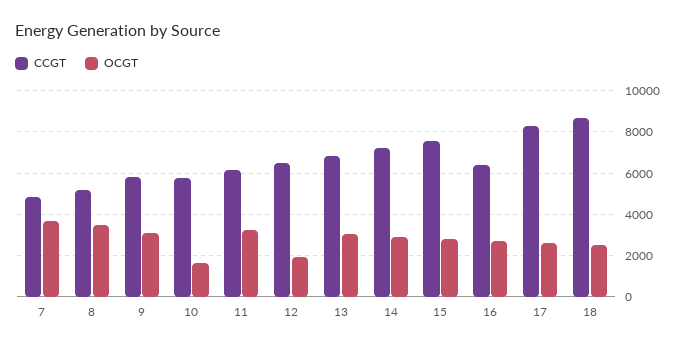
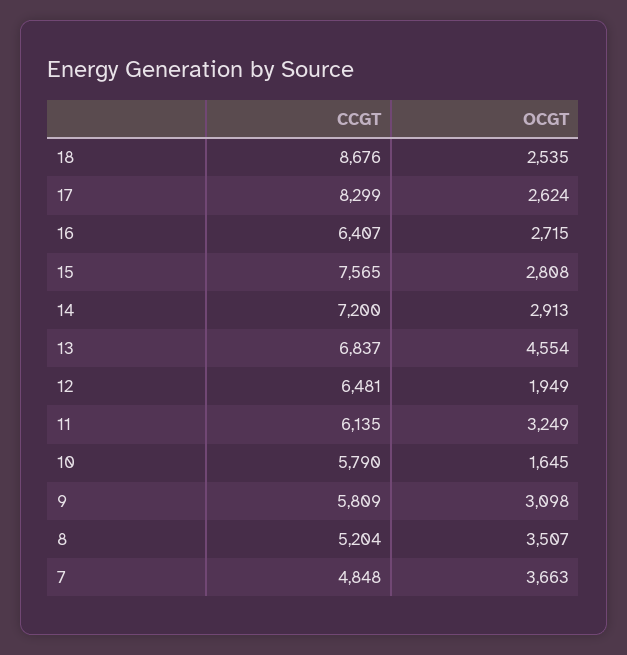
  {
    "CCGT": {
      "7": 4848,
      "8": 5204,
      "9": 5809,
      "10": 5790,
      "11": 6135,
      "12": 6481,
      "13": 6837,
      "14": 7200,
      "15": 7565,
      "16": 6407,
      "17": 8299,
      "18": 8676
    },
    "OCGT": {
      "7": 3663,
      "8": 3507,
      "9": 3098,
      "10": 1645,
      "11": 3249,
      "12": 1949,
-     "13": 3000,
+     "13": 4554,
      "14": 2913,
      "15": 2808,
      "16": 2715,
      "17": 2624,
      "18": 2535
    }
  }

